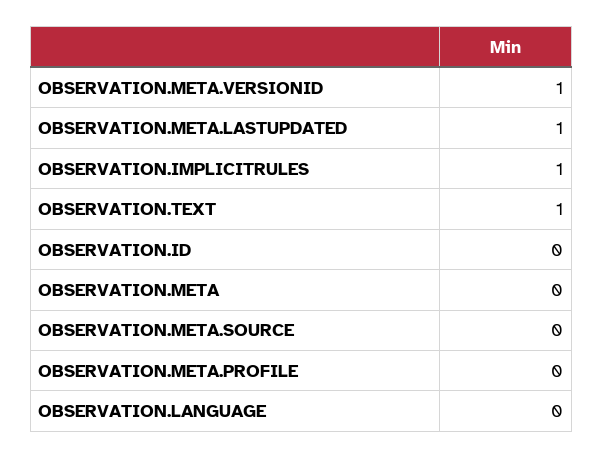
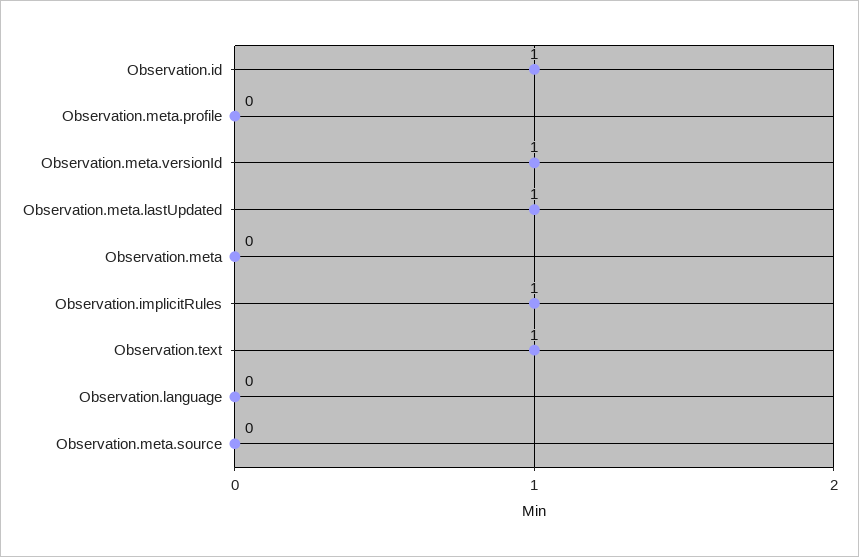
  {
    "OBSERVATION.META.VERSIONID": 1,
    "OBSERVATION.META.LASTUPDATED": 1,
    "OBSERVATION.IMPLICITRULES": 1,
    "OBSERVATION.TEXT": 1,
-   "OBSERVATION.ID": 0,
+   "OBSERVATION.ID": 1,
    "OBSERVATION.META": 0,
    "OBSERVATION.META.SOURCE": 0,
    "OBSERVATION.META.PROFILE": 0,
    "OBSERVATION.LANGUAGE": 0
  }

